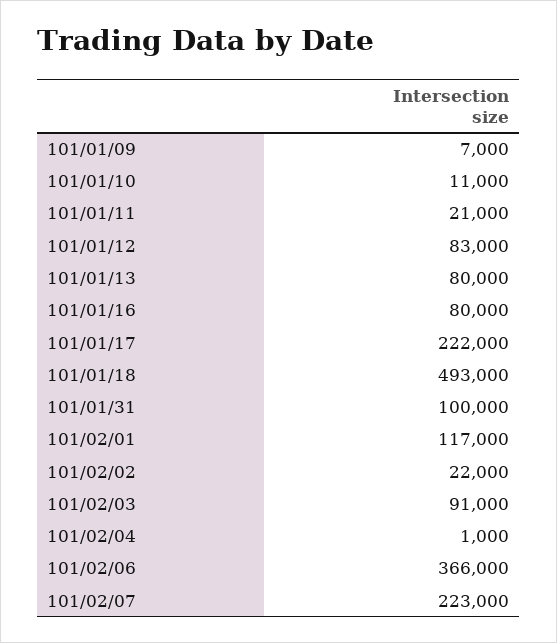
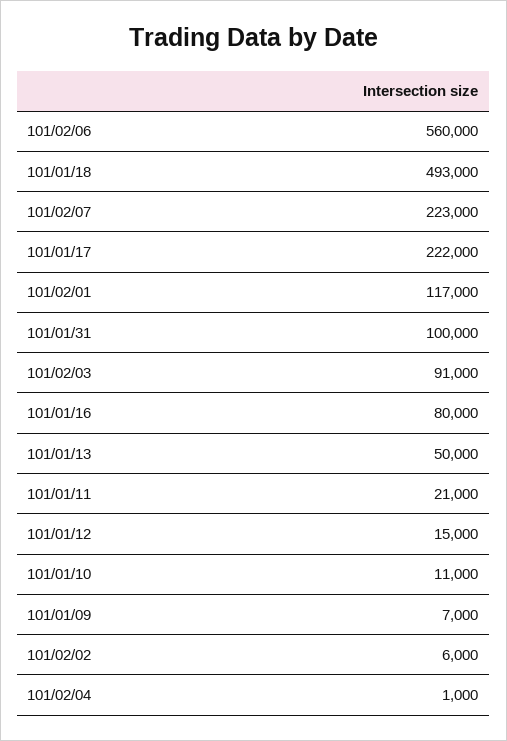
  {
    "101/01/09": 7000,
    "101/01/10": 11000,
    "101/01/11": 21000,
-   "101/01/12": 83000,
+   "101/01/12": 15000,
-   "101/01/13": 80000,
+   "101/01/13": 50000,
    "101/01/16": 80000,
    "101/01/17": 222000,
    "101/01/18": 493000,
    "101/01/31": 100000,
    "101/02/01": 117000,
-   "101/02/02": 22000,
+   "101/02/02": 6000,
    "101/02/03": 91000,
    "101/02/04": 1000,
-   "101/02/06": 366000,
+   "101/02/06": 560000,
    "101/02/07": 223000
  }

